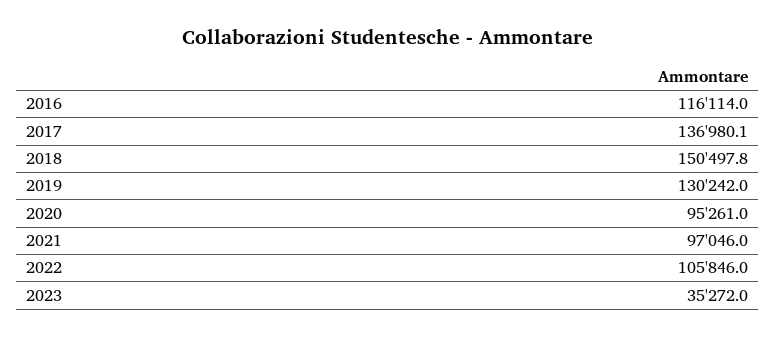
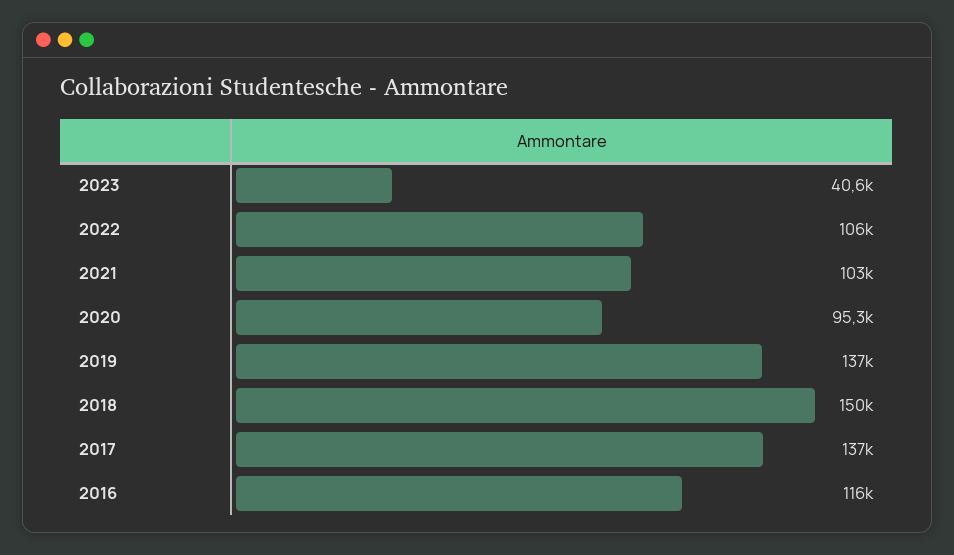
  {
    "2016": 116114,
    "2017": 136980.1,
    "2018": 150497.8,
-   "2019": 130242,
+   "2019": 137000,
    "2020": 95261,
-   "2021": 97046,
+   "2021": 103000,
    "2022": 105846,
-   "2023": 35272
+   "2023": 40600
  }

